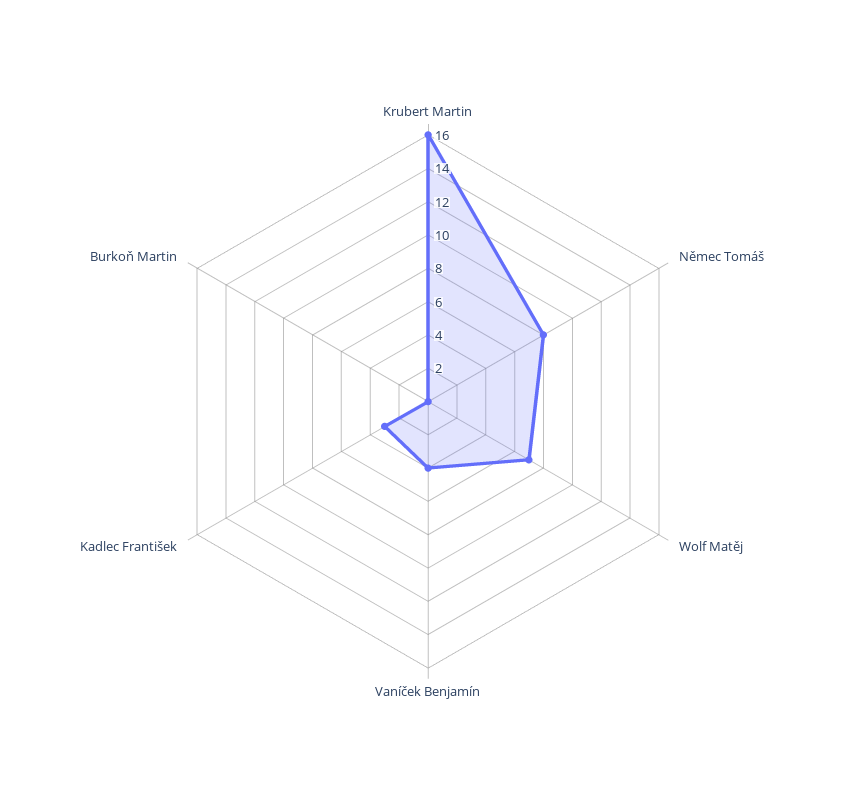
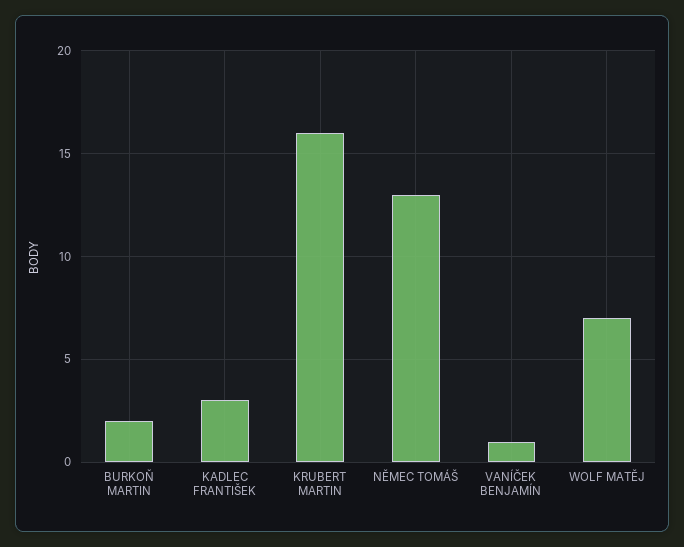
  {
    "Krubert Martin": 16,
-   "Němec Tomáš": 8,
+   "Němec Tomáš": 13,
    "Wolf Matěj": 7,
-   "Vaníček Benjamín": 4,
+   "Vaníček Benjamín": 1,
    "Kadlec František": 3,
-   "Burkoň Martin": 0
+   "Burkoň Martin": 2
  }

